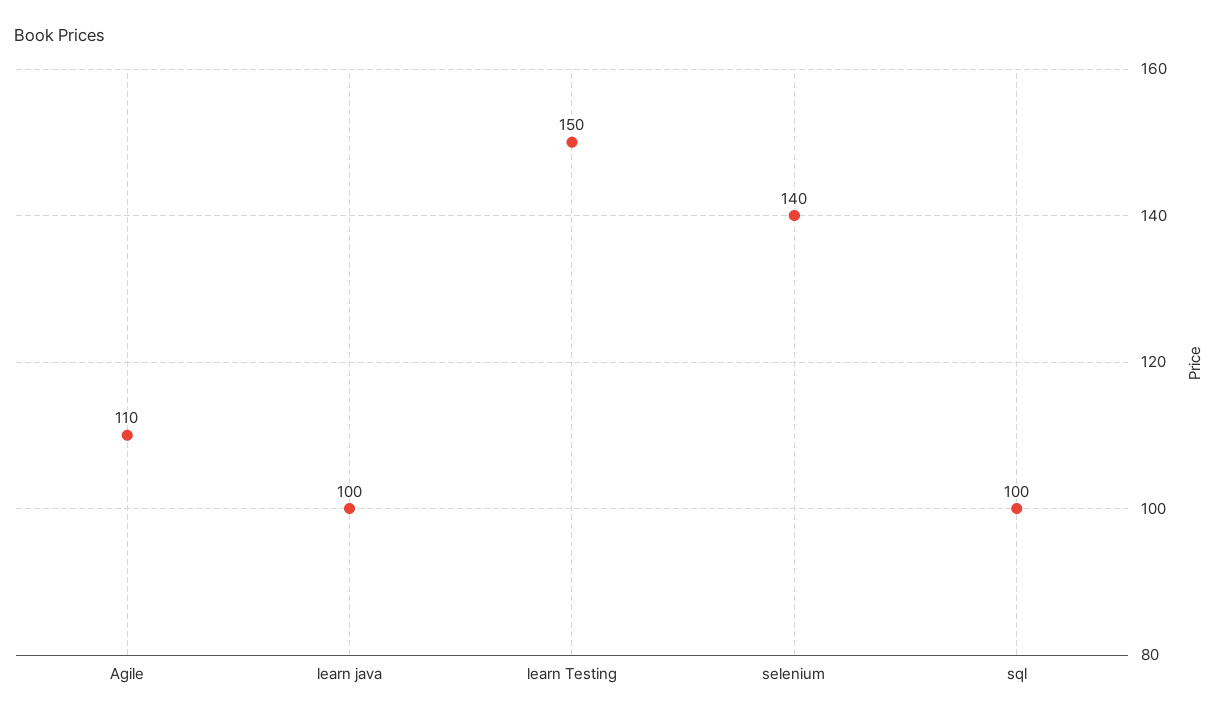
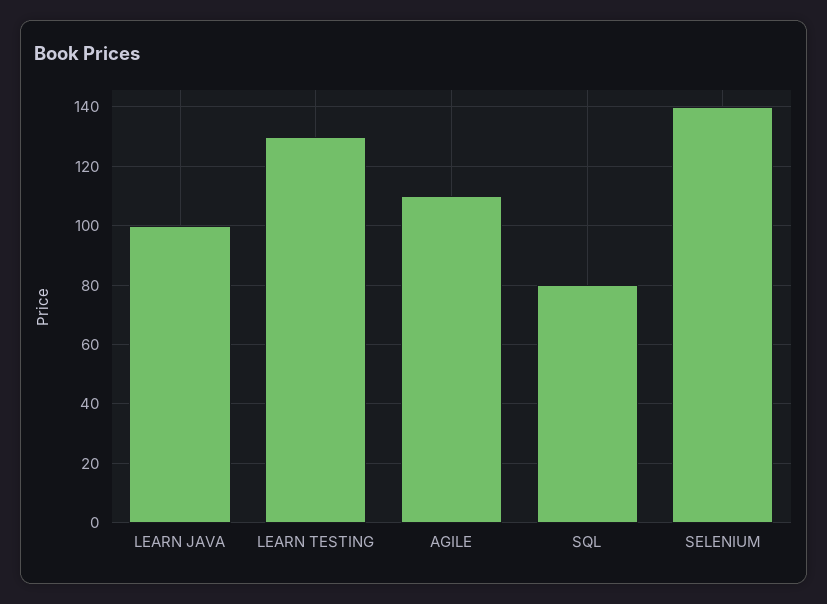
  {
    "Agile": 110,
    "learn java": 100,
-   "learn Testing": 150,
+   "learn Testing": 130,
    "selenium": 140,
-   "sql": 100
+   "sql": 80
  }

